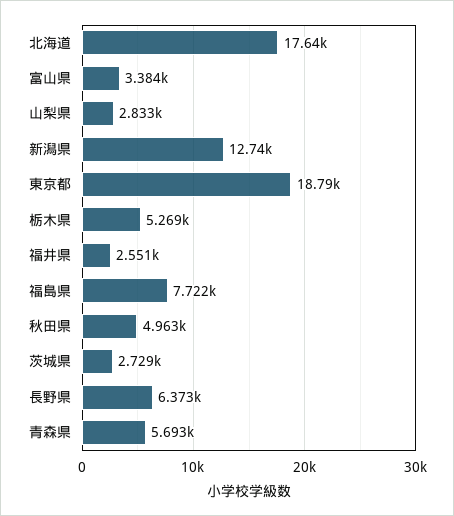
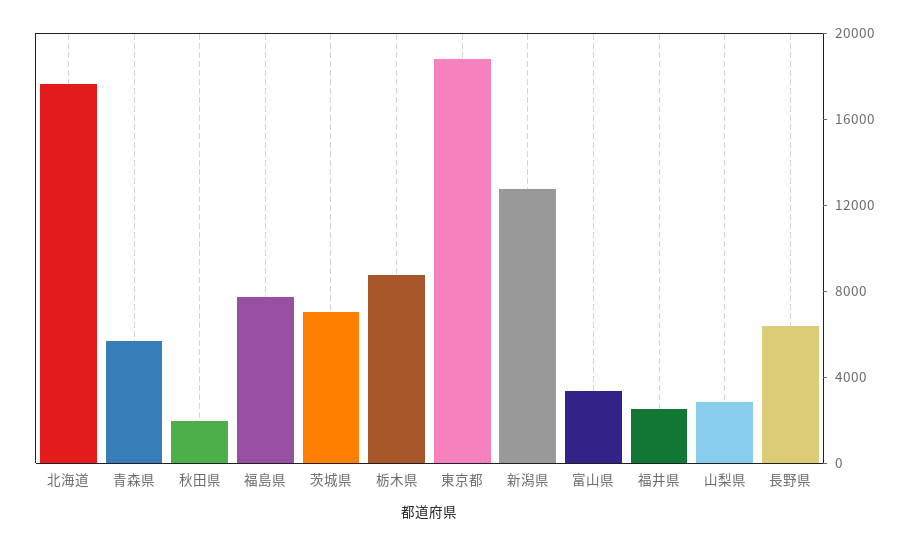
  {
    "北海道": 17640,
    "富山県": 3384,
    "山梨県": 2833,
    "新潟県": 12740,
    "東京都": 18790,
-   "栃木県": 5269,
+   "栃木県": 9000,
    "福井県": 2551,
    "福島県": 7722,
-   "秋田県": 4963,
+   "秋田県": 2000,
-   "茨城県": 2729,
+   "茨城県": 7000,
    "長野県": 6373,
    "青森県": 5693
  }

